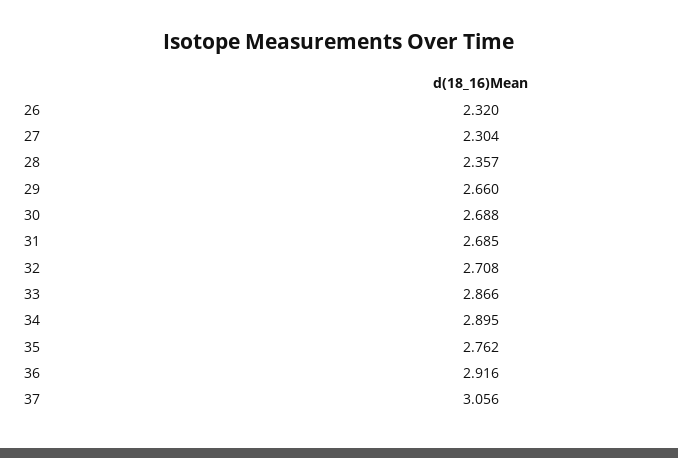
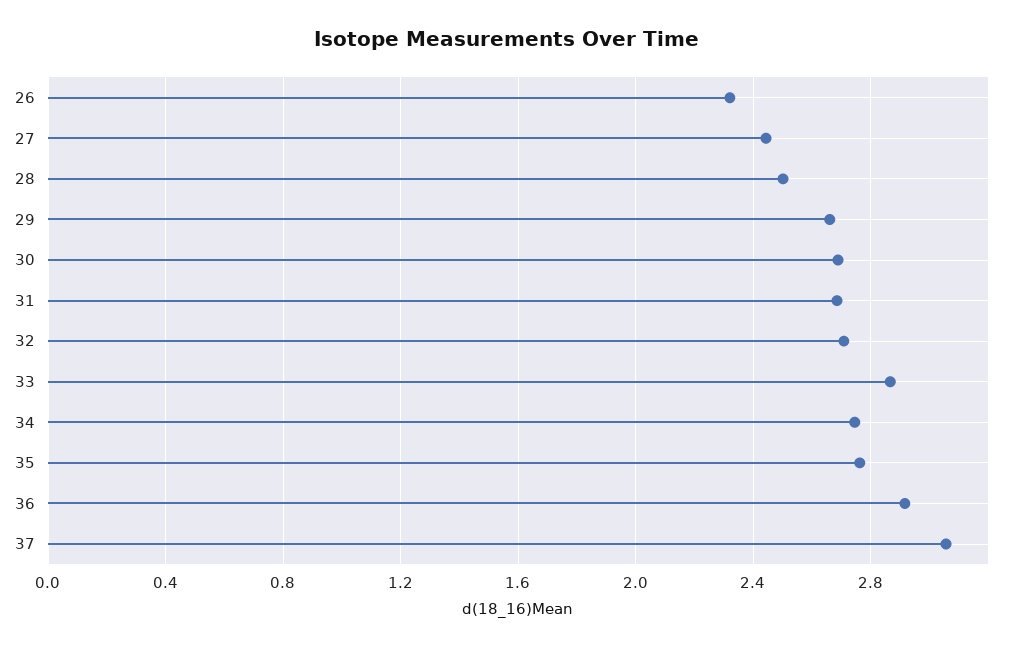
  {
    "26": 2.32,
-   "27": 2.304,
+   "27": 2.45,
-   "28": 2.357,
+   "28": 2.5,
    "29": 2.66,
    "30": 2.688,
    "31": 2.685,
    "32": 2.708,
    "33": 2.866,
-   "34": 2.895,
+   "34": 2.75,
    "35": 2.762,
    "36": 2.916,
    "37": 3.056
  }

